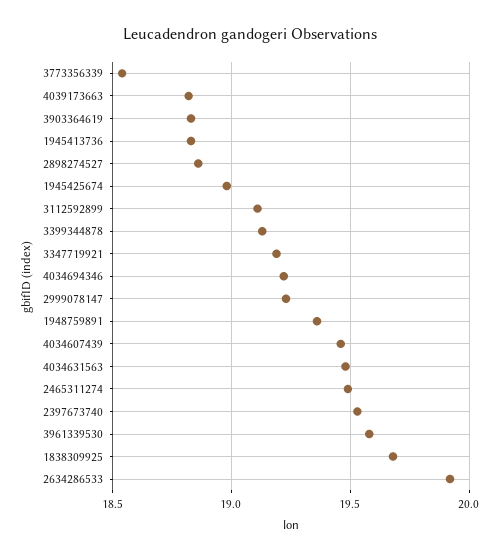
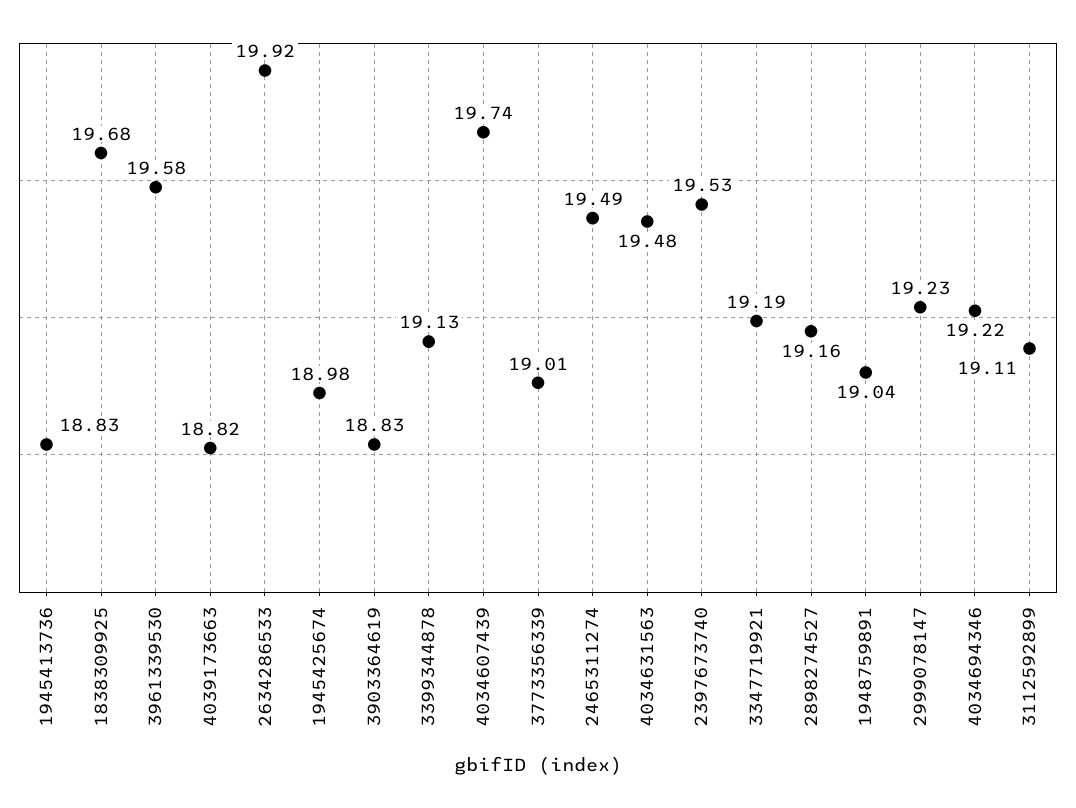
  {
-   "3773356339": 18.55,
+   "3773356339": 19.01,
    "4039173663": 18.82,
    "3903364619": 18.83,
    "1945413736": 18.83,
-   "2898274527": 18.85,
+   "2898274527": 19.16,
    "1945425674": 18.98,
    "3112592899": 19.11,
    "3399344878": 19.13,
    "3347719921": 19.19,
    "4034694346": 19.22,
    "2999078147": 19.23,
-   "1948759891": 19.35,
+   "1948759891": 19.04,
-   "4034607439": 19.45,
+   "4034607439": 19.74,
    "4034631563": 19.48,
    "2465311274": 19.49,
    "2397673740": 19.53,
    "3961339530": 19.58,
    "1838309925": 19.68,
    "2634286533": 19.92
  }

